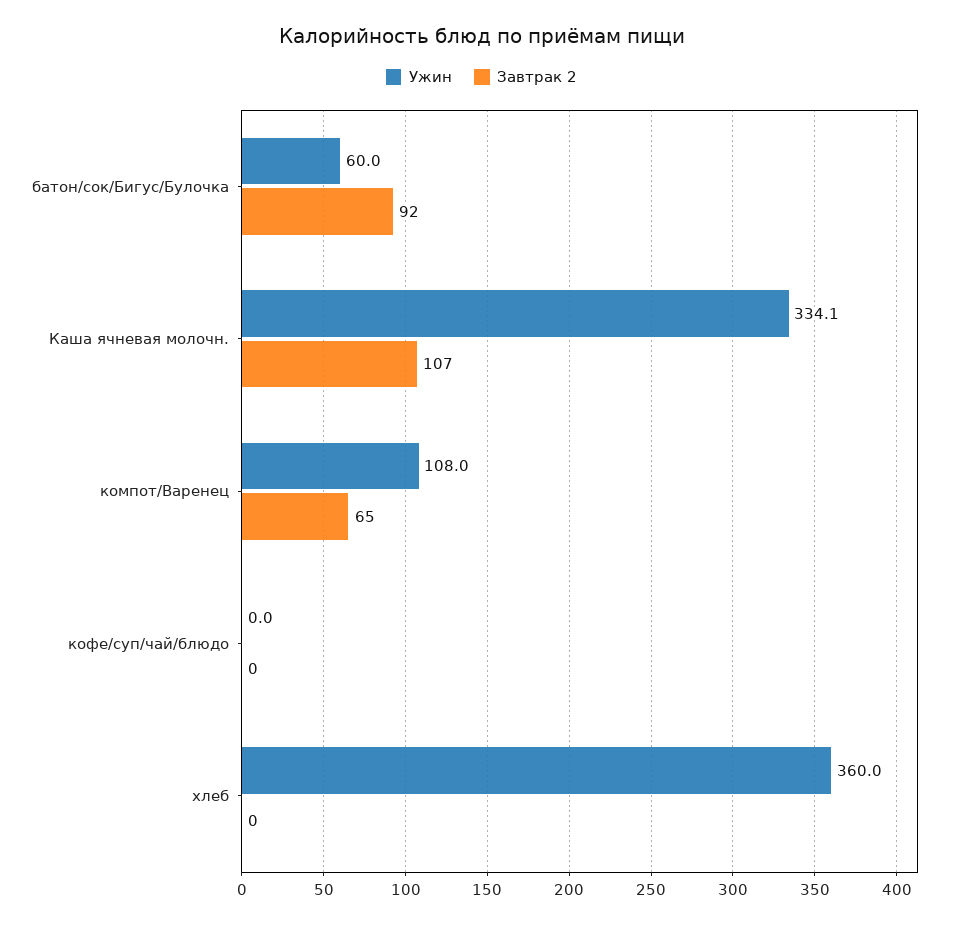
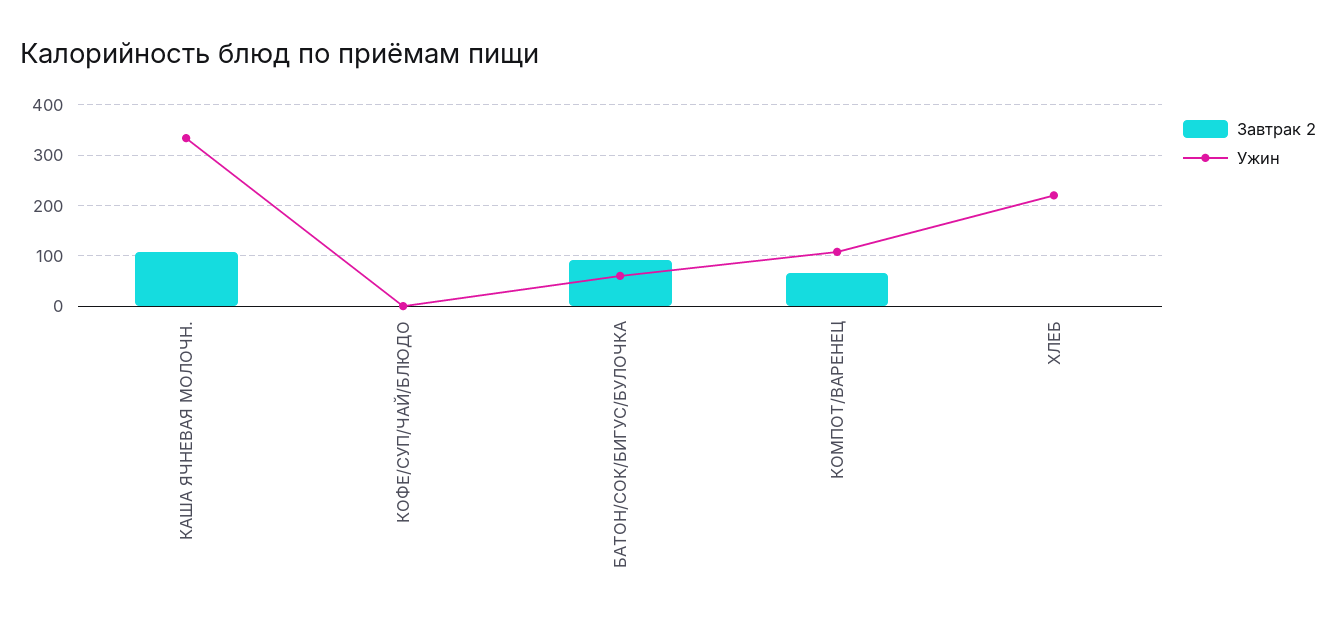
  {
    "Ужин": {
      "батон/сок/Бигус/Булочка": 60,
      "Каша ячневая молочн.": 334.1,
      "компот/Варенец": 108,
      "кофе/суп/чай/блюдо": 0,
-     "хлеб": 360
+     "хлеб": 220
    },
    "Завтрак 2": {
      "батон/сок/Бигус/Булочка": 92,
      "Каша ячневая молочн.": 107,
      "компот/Варенец": 65,
      "кофе/суп/чай/блюдо": 0,
      "хлеб": 0
    }
  }

